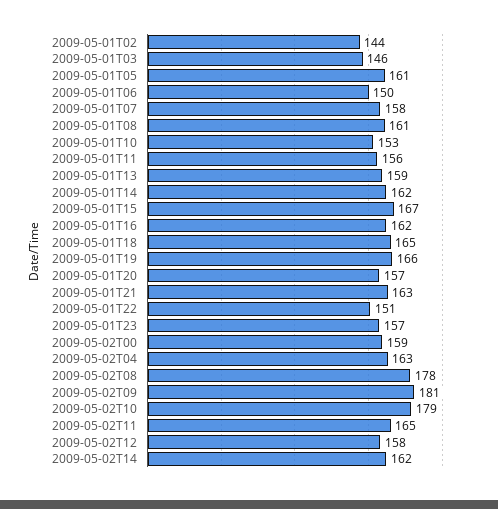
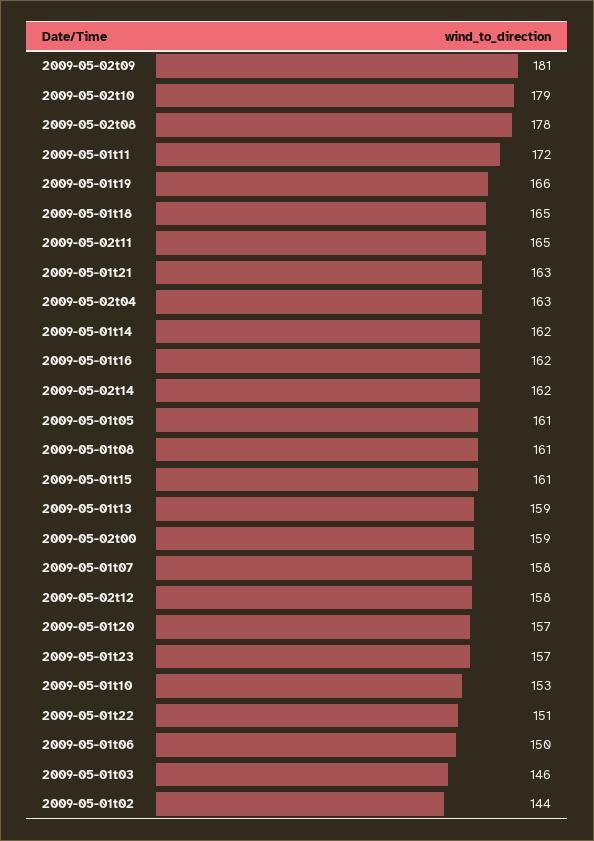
  {
    "2009-05-01T02": 144,
    "2009-05-01T03": 146,
    "2009-05-01T05": 161,
    "2009-05-01T06": 150,
    "2009-05-01T07": 158,
    "2009-05-01T08": 161,
    "2009-05-01T10": 153,
-   "2009-05-01T11": 156,
+   "2009-05-01T11": 172,
    "2009-05-01T13": 159,
    "2009-05-01T14": 162,
-   "2009-05-01T15": 167,
+   "2009-05-01T15": 161,
    "2009-05-01T16": 162,
    "2009-05-01T18": 165,
    "2009-05-01T19": 166,
    "2009-05-01T20": 157,
    "2009-05-01T21": 163,
    "2009-05-01T22": 151,
    "2009-05-01T23": 157,
    "2009-05-02T00": 159,
    "2009-05-02T04": 163,
    "2009-05-02T08": 178,
    "2009-05-02T09": 181,
    "2009-05-02T10": 179,
    "2009-05-02T11": 165,
    "2009-05-02T12": 158,
    "2009-05-02T14": 162
  }

